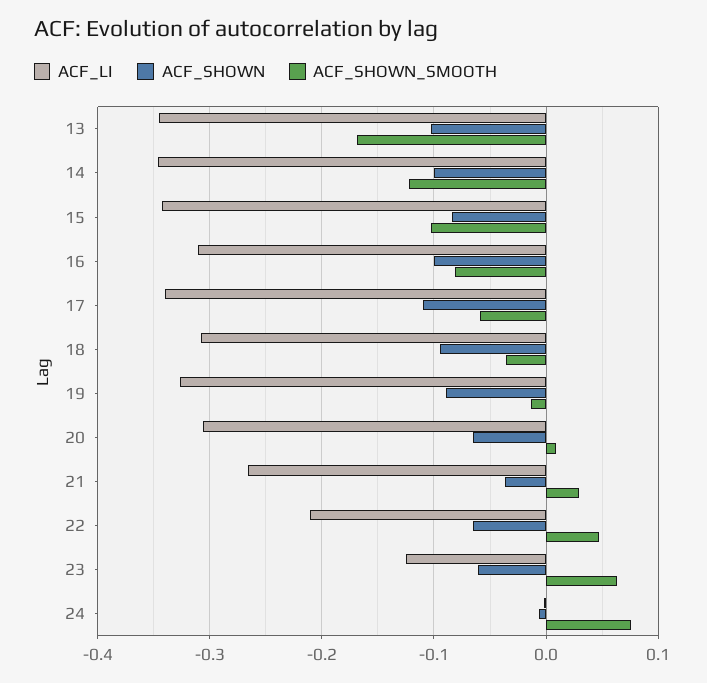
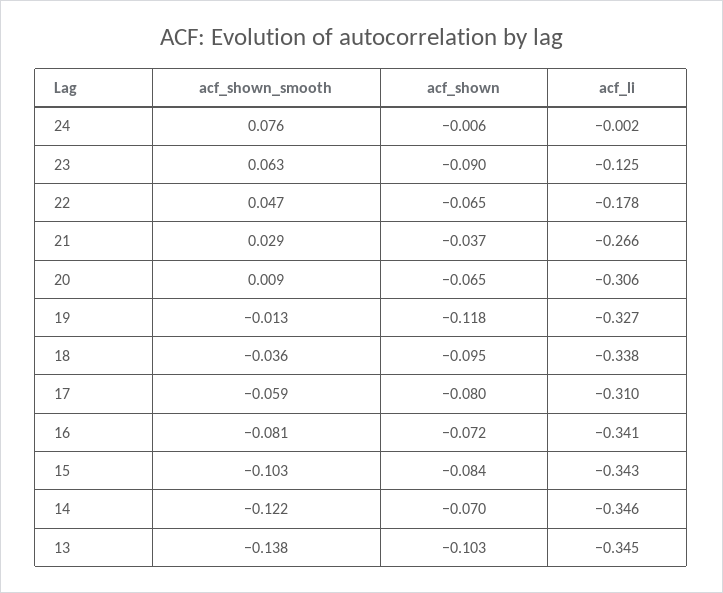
  {
    "ACF_LI": {
      "13": -0.345,
      "14": -0.346,
      "15": -0.343,
-     "16": -0.31,
+     "16": -0.341,
-     "17": -0.34,
+     "17": -0.31,
-     "18": -0.31,
+     "18": -0.338,
      "19": -0.327,
      "20": -0.306,
      "21": -0.266,
-     "22": -0.21,
+     "22": -0.178,
      "23": -0.125,
      "24": -0.002
    },
    "ACF_SHOWN": {
      "13": -0.103,
-     "14": -0.1,
+     "14": -0.07,
      "15": -0.084,
-     "16": -0.1,
+     "16": -0.072,
-     "17": -0.11,
+     "17": -0.08,
      "18": -0.095,
-     "19": -0.09,
+     "19": -0.118,
      "20": -0.065,
      "21": -0.037,
      "22": -0.065,
-     "23": -0.06,
+     "23": -0.09,
      "24": -0.006
    },
    "ACF_SHOWN_SMOOTH": {
-     "13": -0.17,
+     "13": -0.138,
      "14": -0.122,
      "15": -0.103,
      "16": -0.081,
      "17": -0.059,
      "18": -0.036,
      "19": -0.013,
      "20": 0.009,
      "21": 0.029,
      "22": 0.047,
      "23": 0.063,
      "24": 0.076
    }
  }

